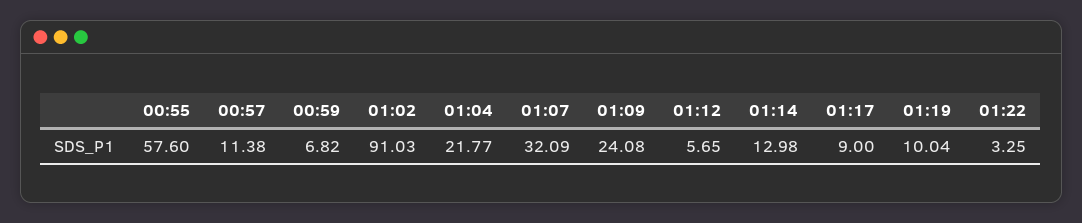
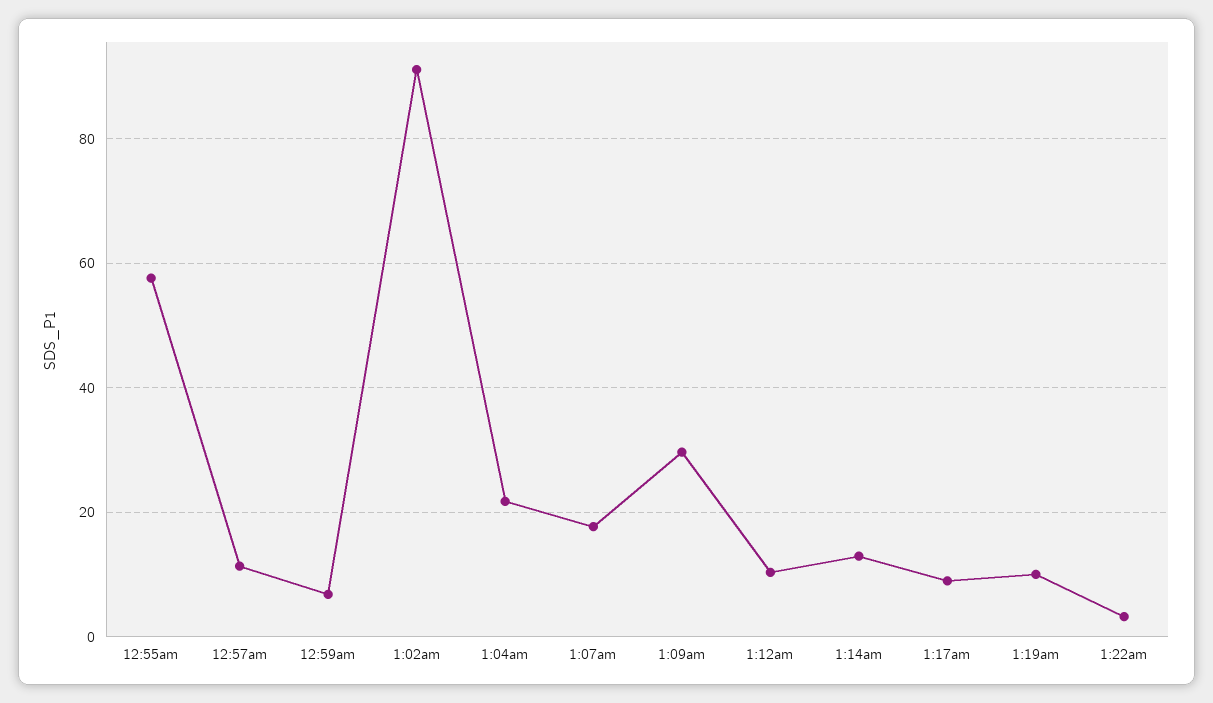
  {
    "00:55": 57.6,
    "00:57": 11.38,
    "00:59": 6.82,
    "01:02": 91.03,
    "01:04": 21.77,
-   "01:07": 32.09,
+   "01:07": 18,
-   "01:09": 24.08,
+   "01:09": 30,
-   "01:12": 5.65,
+   "01:12": 10,
    "01:14": 12.98,
    "01:17": 9,
    "01:19": 10.04,
    "01:22": 3.25
  }

